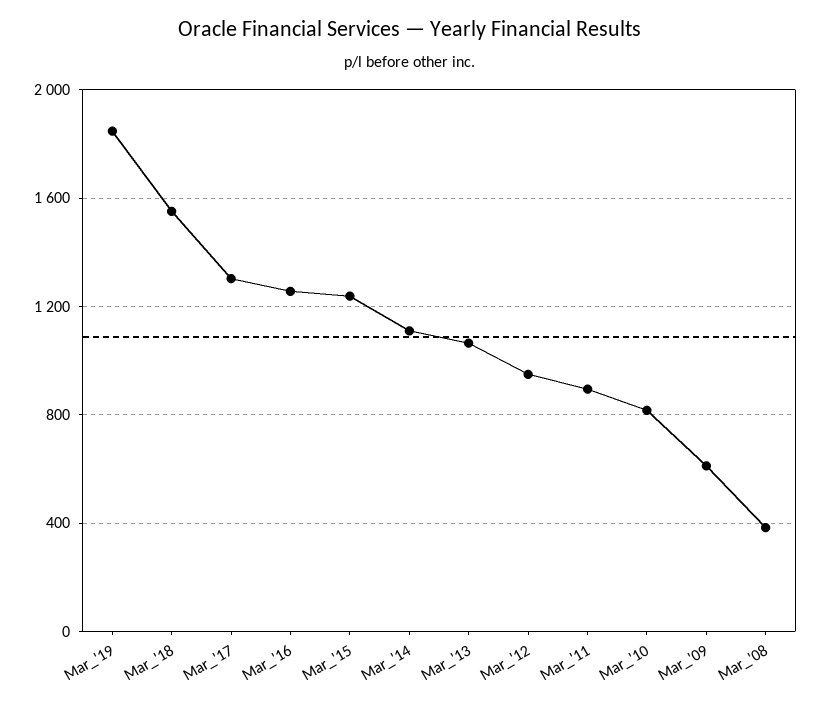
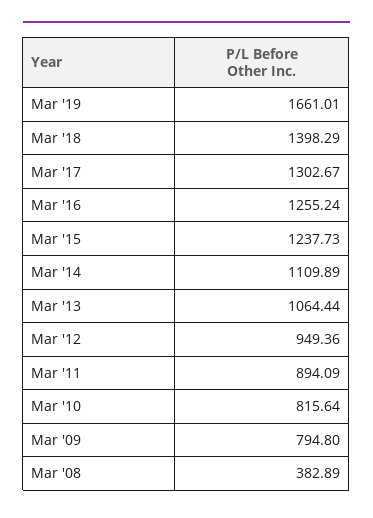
  {
-   "Mar_'19": 1850,
+   "Mar_'19": 1661.01,
-   "Mar_'18": 1550,
+   "Mar_'18": 1398.29,
    "Mar_'17": 1302.67,
    "Mar_'16": 1255.24,
    "Mar_'15": 1237.73,
    "Mar_'14": 1109.89,
    "Mar_'13": 1064.44,
    "Mar_'12": 949.36,
    "Mar_'11": 894.09,
    "Mar_'10": 815.64,
-   "Mar_'09": 600,
+   "Mar_'09": 794.8,
    "Mar_'08": 382.89
  }

